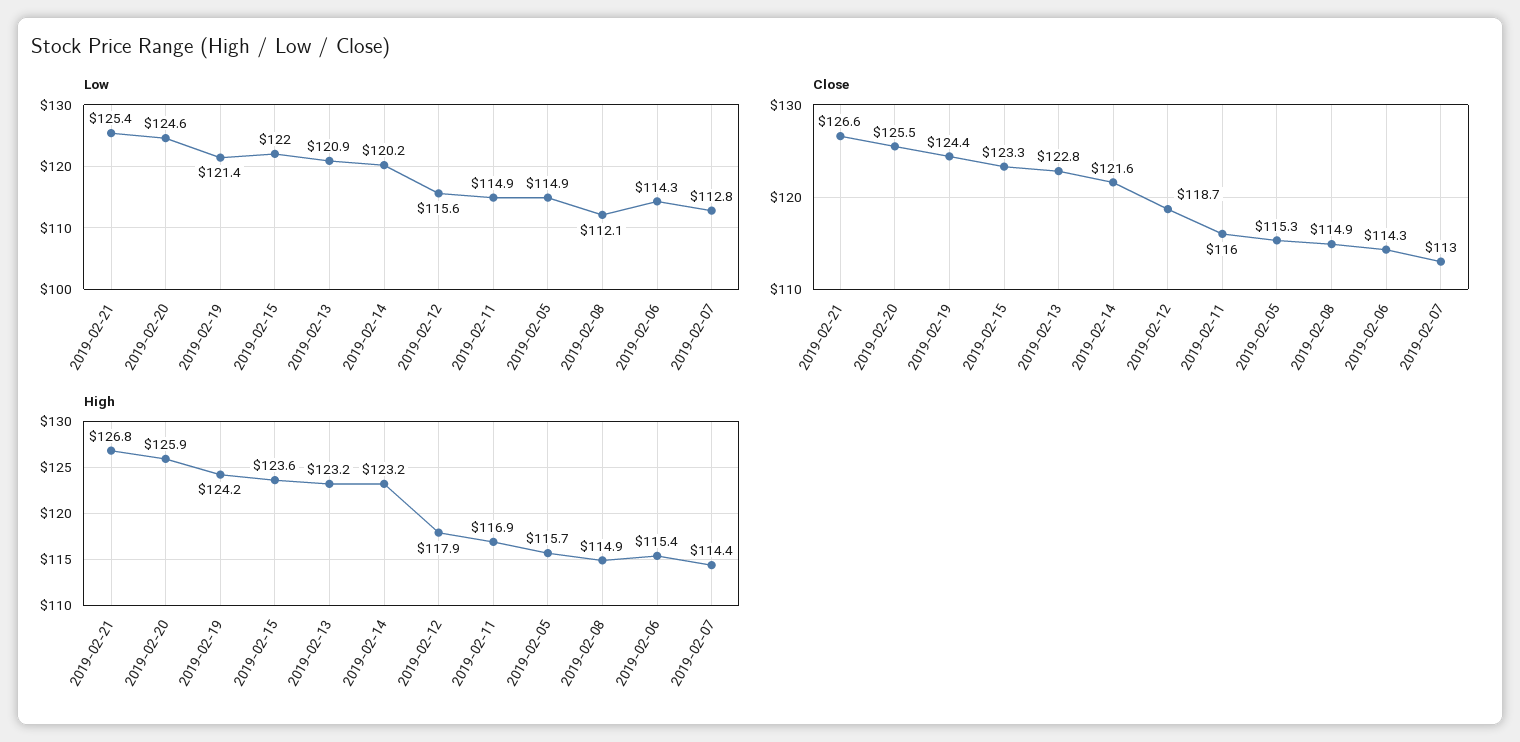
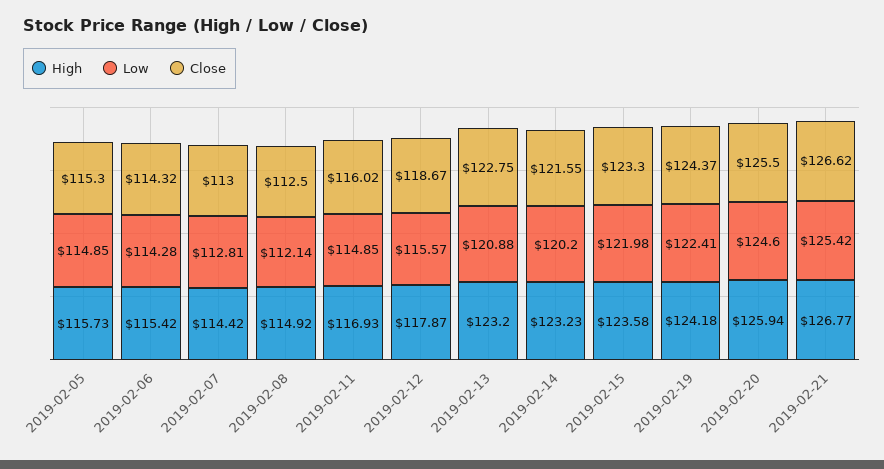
  {
    "Low": {
      "2019-02-21": 125.42,
      "2019-02-20": 124.6,
-     "2019-02-19": 121.4,
+     "2019-02-19": 122.41,
      "2019-02-15": 121.98,
      "2019-02-13": 120.88,
      "2019-02-14": 120.2,
      "2019-02-12": 115.57,
      "2019-02-11": 114.85,
      "2019-02-05": 114.85,
      "2019-02-08": 112.14,
      "2019-02-06": 114.28,
      "2019-02-07": 112.81
    },
    "Close": {
      "2019-02-21": 126.62,
      "2019-02-20": 125.5,
      "2019-02-19": 124.37,
      "2019-02-15": 123.3,
      "2019-02-13": 122.75,
      "2019-02-14": 121.55,
      "2019-02-12": 118.67,
      "2019-02-11": 116.02,
      "2019-02-05": 115.3,
-     "2019-02-08": 114.9,
+     "2019-02-08": 112.5,
      "2019-02-06": 114.32,
      "2019-02-07": 113
    },
    "High": {
      "2019-02-21": 126.77,
      "2019-02-20": 125.94,
      "2019-02-19": 124.18,
      "2019-02-15": 123.58,
      "2019-02-13": 123.2,
      "2019-02-14": 123.23,
      "2019-02-12": 117.87,
      "2019-02-11": 116.93,
      "2019-02-05": 115.73,
      "2019-02-08": 114.92,
      "2019-02-06": 115.42,
      "2019-02-07": 114.42
    }
  }

